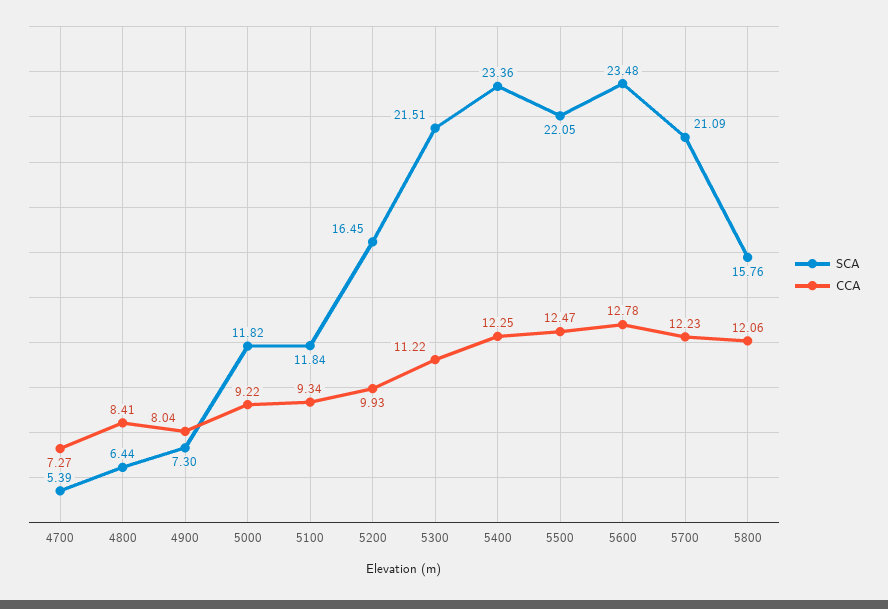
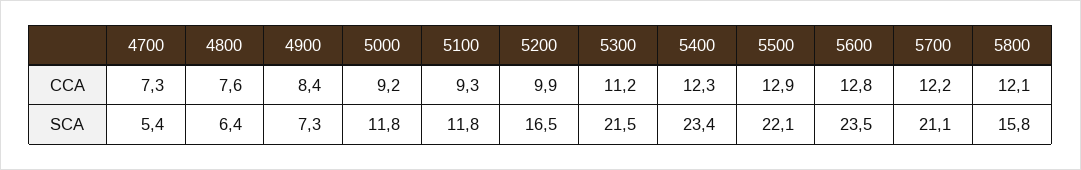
  {
    "SCA": {
      "4700": 5.39,
      "4800": 6.44,
      "4900": 7.3,
      "5000": 11.82,
      "5100": 11.84,
      "5200": 16.45,
      "5300": 21.51,
      "5400": 23.36,
      "5500": 22.05,
      "5600": 23.48,
      "5700": 21.09,
      "5800": 15.76
    },
    "CCA": {
      "4700": 7.27,
-     "4800": 8.41,
+     "4800": 7.6,
-     "4900": 8.04,
+     "4900": 8.4,
      "5000": 9.22,
      "5100": 9.34,
      "5200": 9.93,
      "5300": 11.22,
      "5400": 12.25,
-     "5500": 12.47,
+     "5500": 12.9,
      "5600": 12.78,
      "5700": 12.23,
      "5800": 12.06
    }
  }

